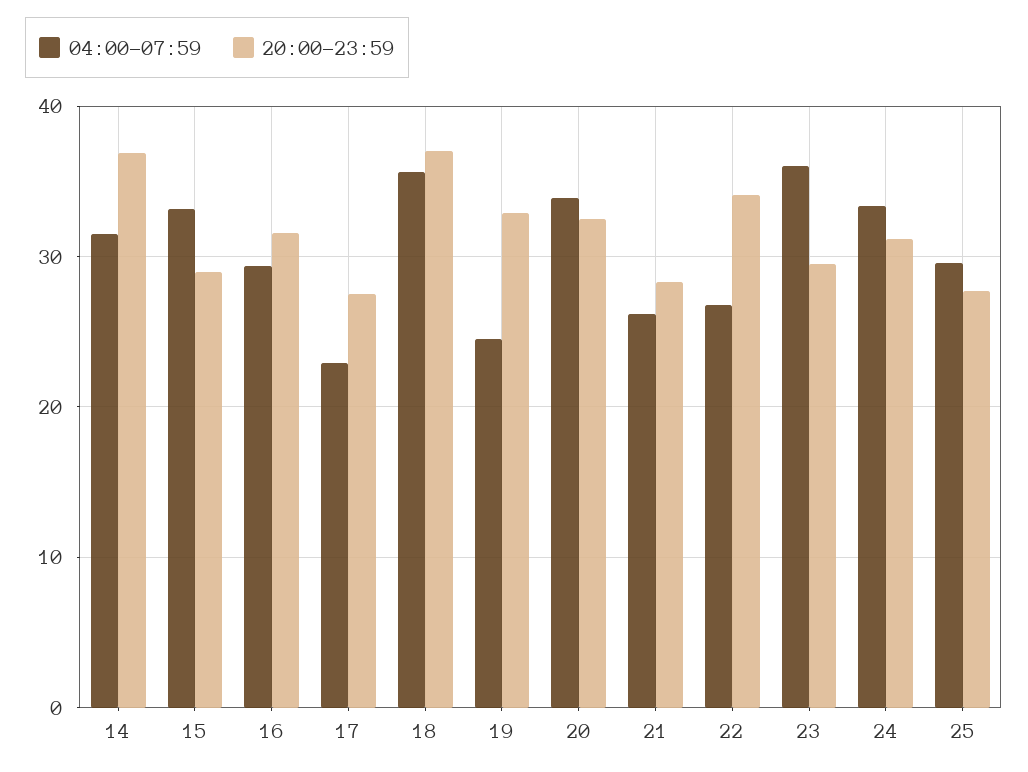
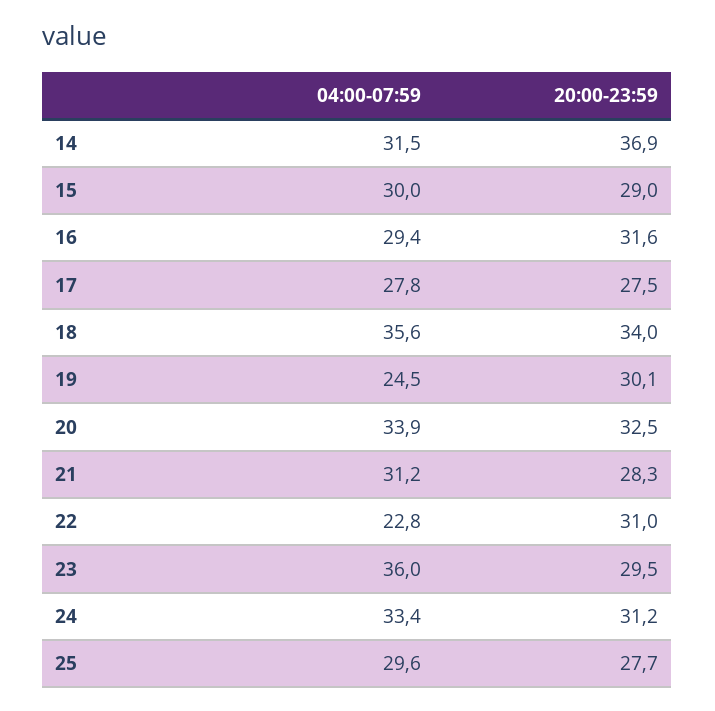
  {
    "04:00-07:59": {
      "14": 31.5,
-     "15": 33,
+     "15": 30,
      "16": 29.4,
-     "17": 23,
+     "17": 27.8,
      "18": 35.6,
      "19": 24.5,
      "20": 33.9,
-     "21": 26,
+     "21": 31.2,
-     "22": 27,
+     "22": 22.8,
      "23": 36,
      "24": 33.4,
      "25": 29.6
    },
    "20:00-23:59": {
      "14": 36.9,
      "15": 29,
      "16": 31.6,
      "17": 27.5,
-     "18": 37,
+     "18": 34,
-     "19": 33,
+     "19": 30.1,
      "20": 32.5,
      "21": 28.3,
-     "22": 34,
+     "22": 31,
      "23": 29.5,
      "24": 31.2,
      "25": 27.7
    }
  }

